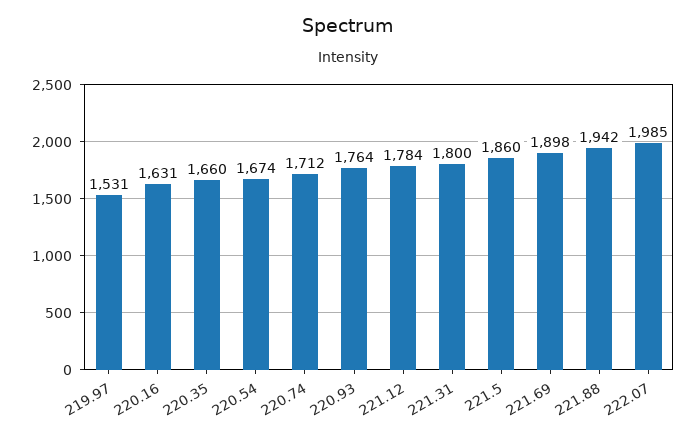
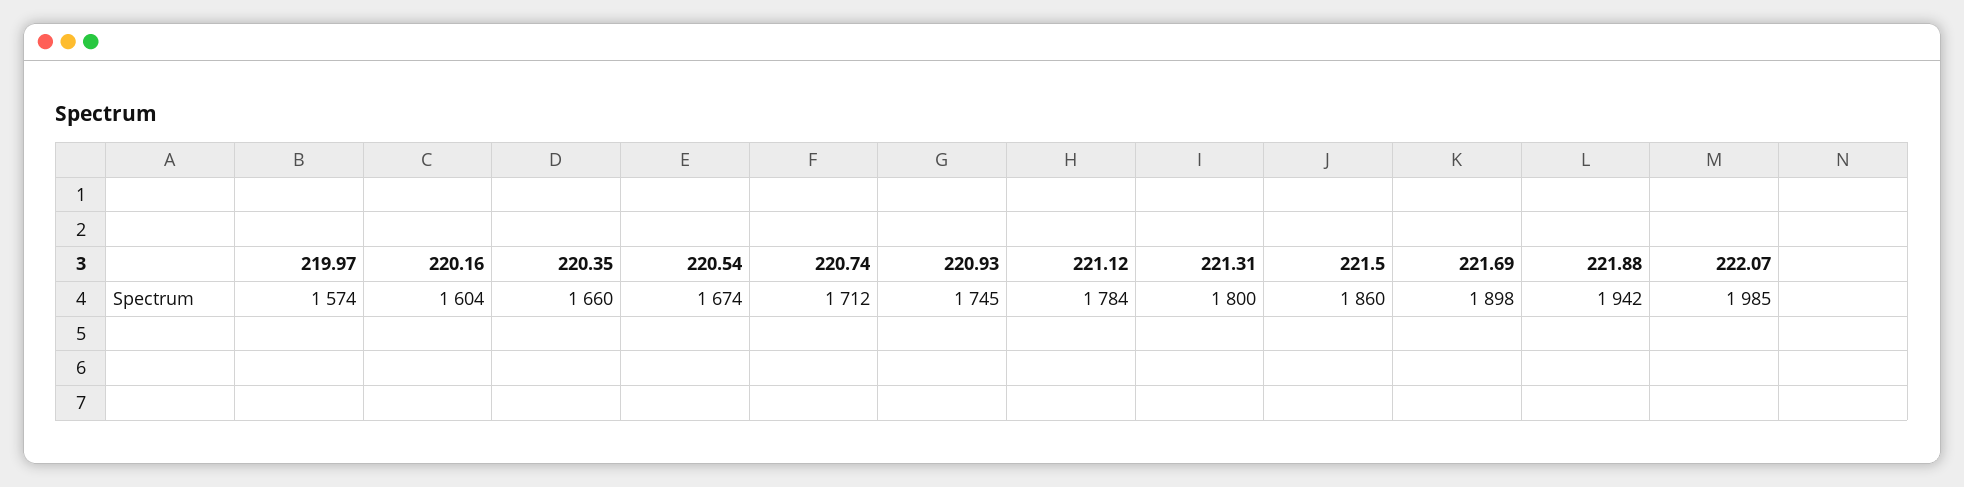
  {
-   "219.97": 1531,
+   "219.97": 1574,
-   "220.16": 1631,
+   "220.16": 1604,
    "220.35": 1660,
    "220.54": 1674,
    "220.74": 1712,
-   "220.93": 1764,
+   "220.93": 1745,
    "221.12": 1784,
    "221.31": 1800,
    "221.5": 1860,
    "221.69": 1898,
    "221.88": 1942,
    "222.07": 1985
  }

